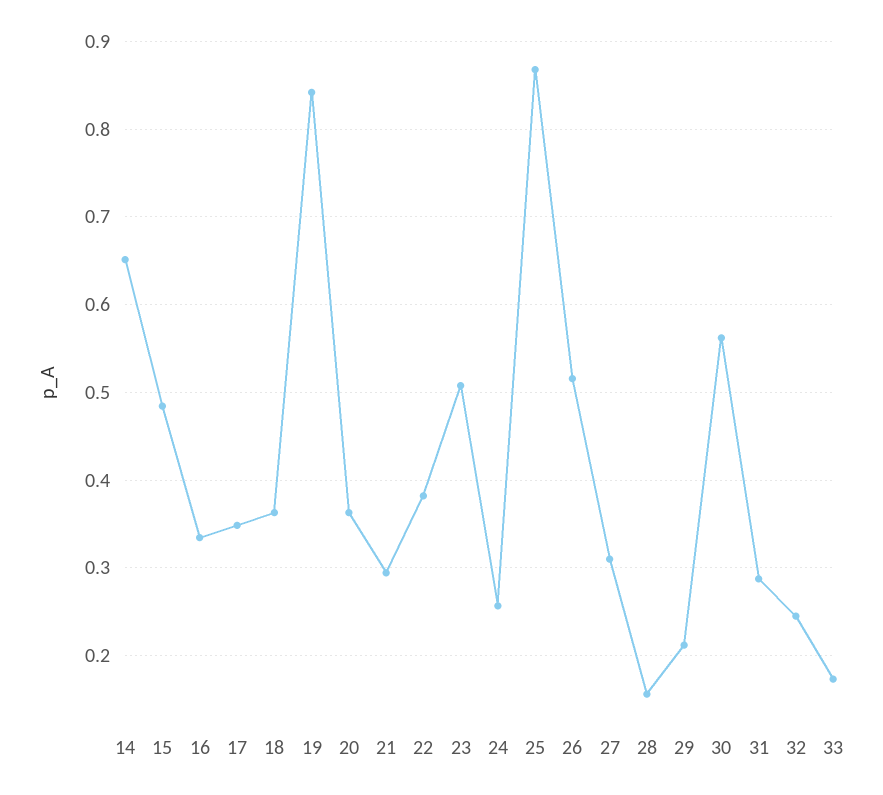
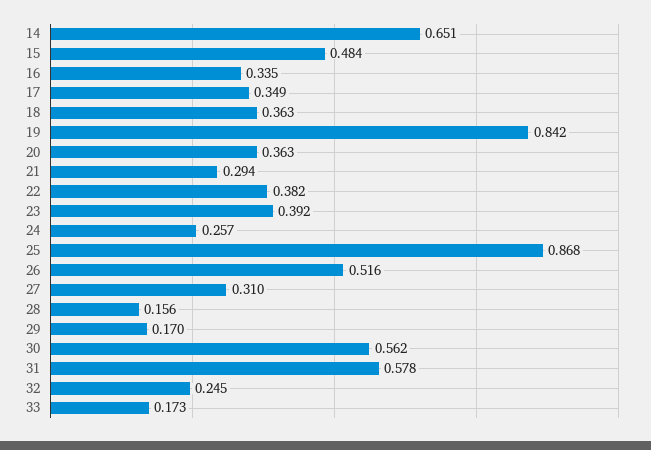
  {
    "14": 0.651,
    "15": 0.484,
    "16": 0.335,
    "17": 0.349,
    "18": 0.363,
    "19": 0.842,
    "20": 0.363,
    "21": 0.294,
    "22": 0.382,
-   "23": 0.51,
+   "23": 0.392,
    "24": 0.257,
    "25": 0.868,
    "26": 0.516,
    "27": 0.31,
    "28": 0.156,
-   "29": 0.21,
+   "29": 0.17,
    "30": 0.562,
-   "31": 0.29,
+   "31": 0.578,
    "32": 0.245,
    "33": 0.173
  }

